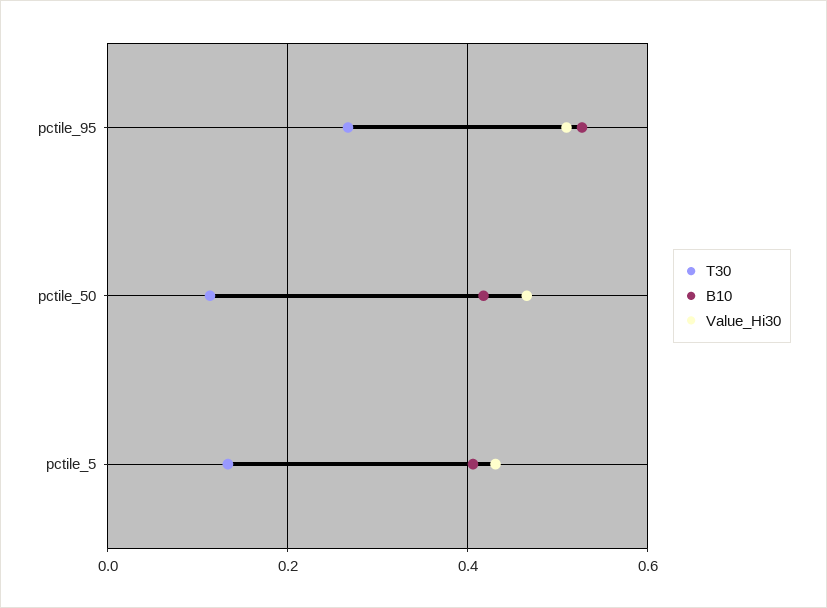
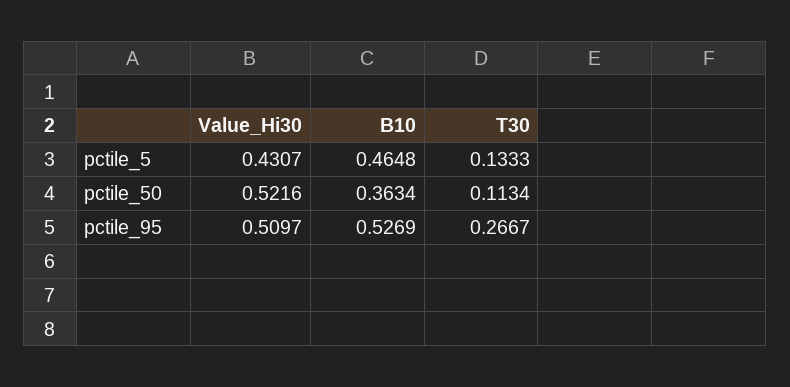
  {
    "T30": {
      "pctile_95": 0.2667,
      "pctile_50": 0.1134,
      "pctile_5": 0.1333
    },
    "B10": {
      "pctile_95": 0.5269,
-     "pctile_50": 0.42,
+     "pctile_50": 0.3634,
-     "pctile_5": 0.4
+     "pctile_5": 0.4648
    },
    "Value_Hi30": {
      "pctile_95": 0.5097,
-     "pctile_50": 0.46,
+     "pctile_50": 0.5216,
      "pctile_5": 0.4307
    }
  }

